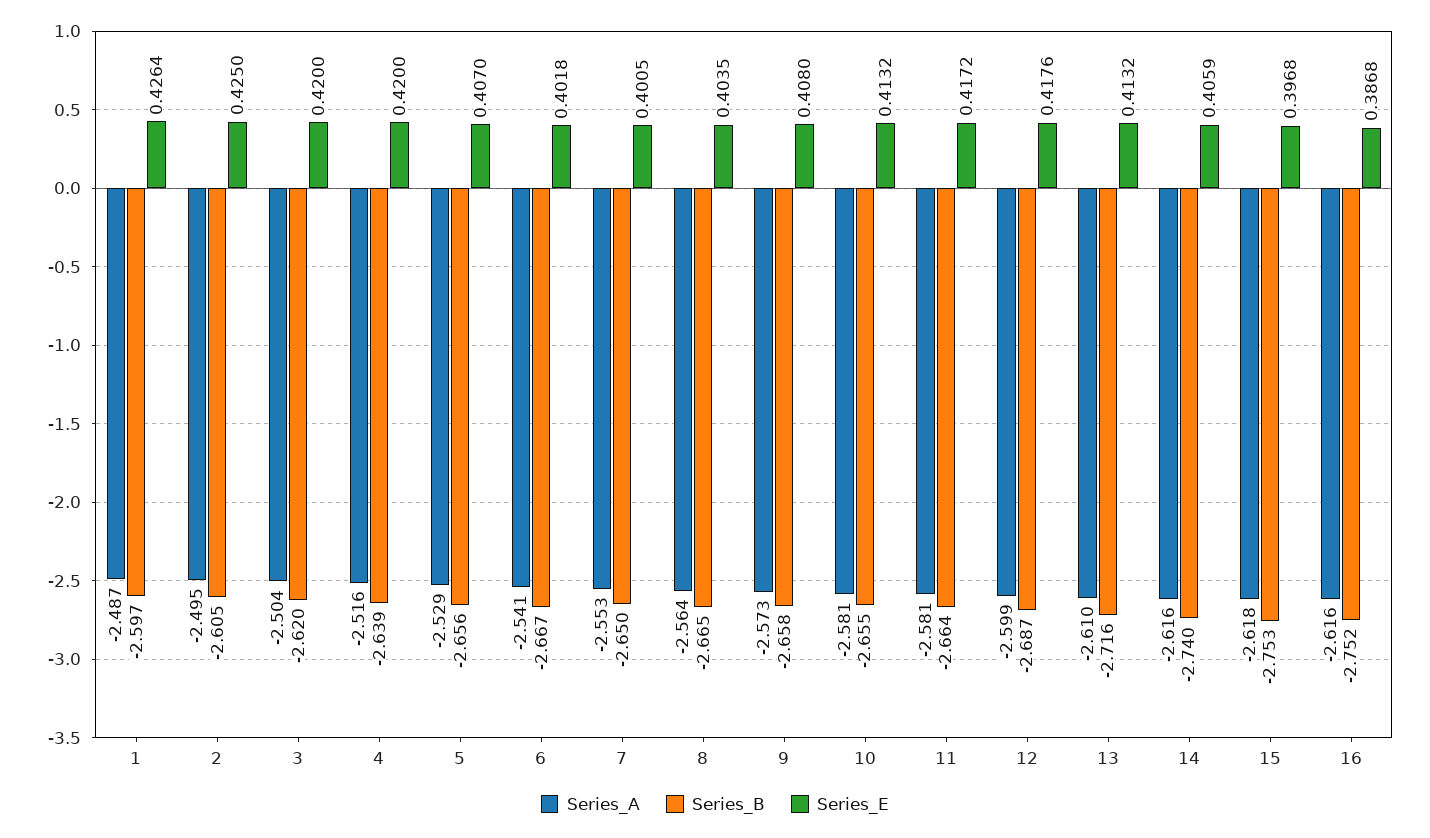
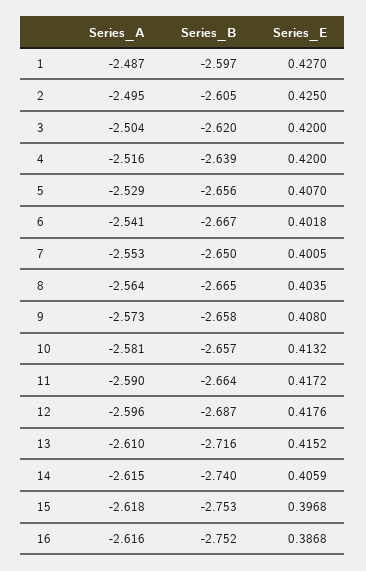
  {
    "Series_A": {
      "1": -2.487,
      "2": -2.495,
      "3": -2.504,
      "4": -2.516,
      "5": -2.529,
      "6": -2.541,
      "7": -2.553,
      "8": -2.564,
      "9": -2.573,
      "10": -2.581,
-     "11": -2.581,
+     "11": -2.59,
-     "12": -2.599,
+     "12": -2.596,
      "13": -2.61,
-     "14": -2.616,
+     "14": -2.615,
      "15": -2.618,
      "16": -2.616
    },
    "Series_B": {
      "1": -2.597,
      "2": -2.605,
      "3": -2.62,
      "4": -2.639,
      "5": -2.656,
      "6": -2.667,
      "7": -2.65,
      "8": -2.665,
      "9": -2.658,
-     "10": -2.655,
+     "10": -2.657,
      "11": -2.664,
      "12": -2.687,
      "13": -2.716,
      "14": -2.74,
      "15": -2.753,
      "16": -2.752
    },
    "Series_E": {
-     "1": 0.4264,
+     "1": 0.427,
      "2": 0.425,
      "3": 0.42,
      "4": 0.42,
      "5": 0.407,
      "6": 0.4018,
      "7": 0.4005,
      "8": 0.4035,
      "9": 0.408,
      "10": 0.4132,
      "11": 0.4172,
      "12": 0.4176,
-     "13": 0.4132,
+     "13": 0.4152,
      "14": 0.4059,
      "15": 0.3968,
      "16": 0.3868
    }
  }

